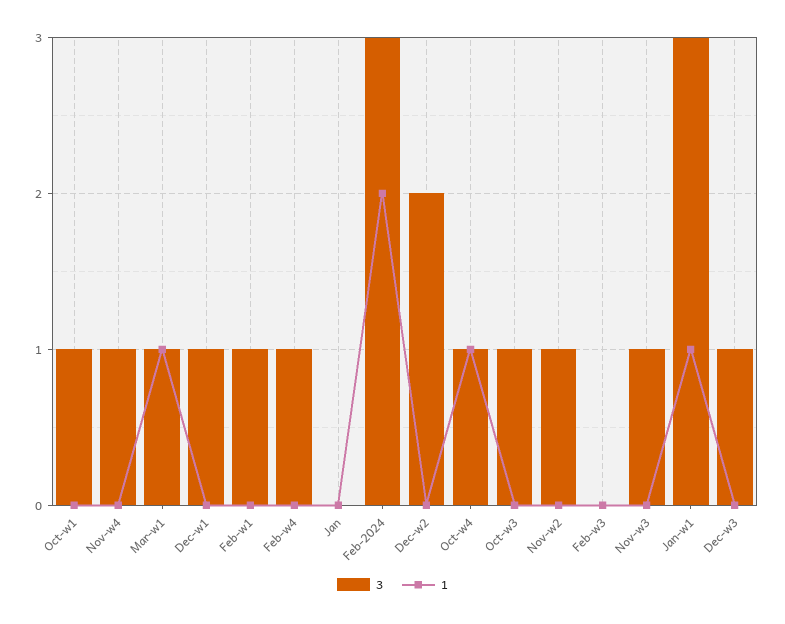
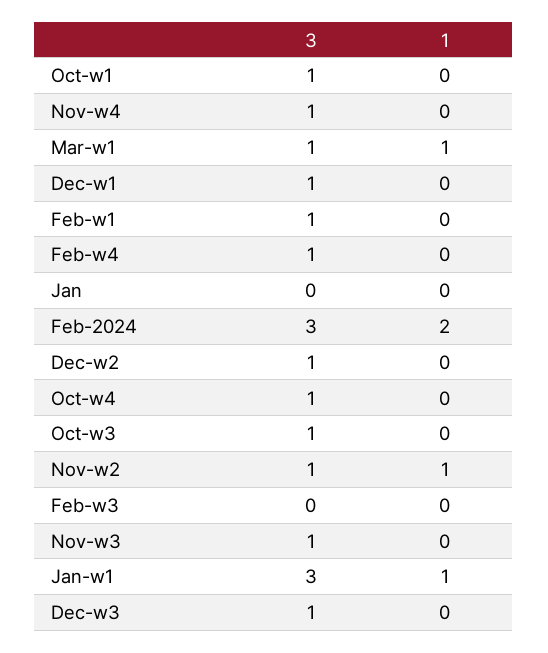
  {
    "3": {
      "Oct-w1": 1,
      "Nov-w4": 1,
      "Mar-w1": 1,
      "Dec-w1": 1,
      "Feb-w1": 1,
      "Feb-w4": 1,
      "Jan": 0,
      "Feb-2024": 3,
-     "Dec-w2": 2,
+     "Dec-w2": 1,
      "Oct-w4": 1,
      "Oct-w3": 1,
      "Nov-w2": 1,
      "Feb-w3": 0,
      "Nov-w3": 1,
      "Jan-w1": 3,
      "Dec-w3": 1
    },
    "1": {
      "Oct-w1": 0,
      "Nov-w4": 0,
      "Mar-w1": 1,
      "Dec-w1": 0,
      "Feb-w1": 0,
      "Feb-w4": 0,
      "Jan": 0,
      "Feb-2024": 2,
      "Dec-w2": 0,
-     "Oct-w4": 1,
+     "Oct-w4": 0,
      "Oct-w3": 0,
-     "Nov-w2": 0,
+     "Nov-w2": 1,
      "Feb-w3": 0,
      "Nov-w3": 0,
      "Jan-w1": 1,
      "Dec-w3": 0
    }
  }

